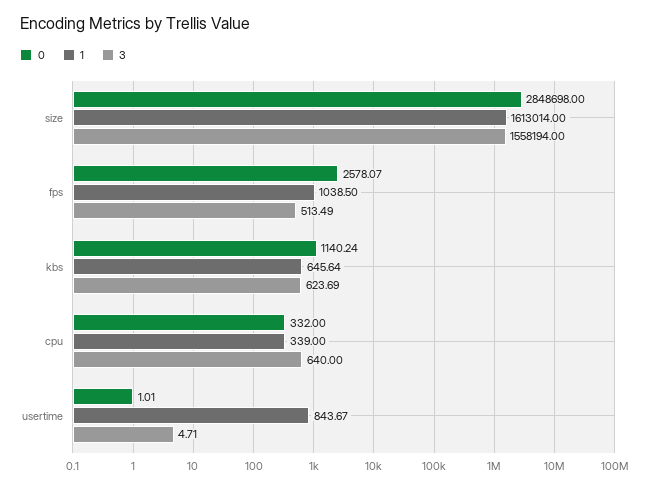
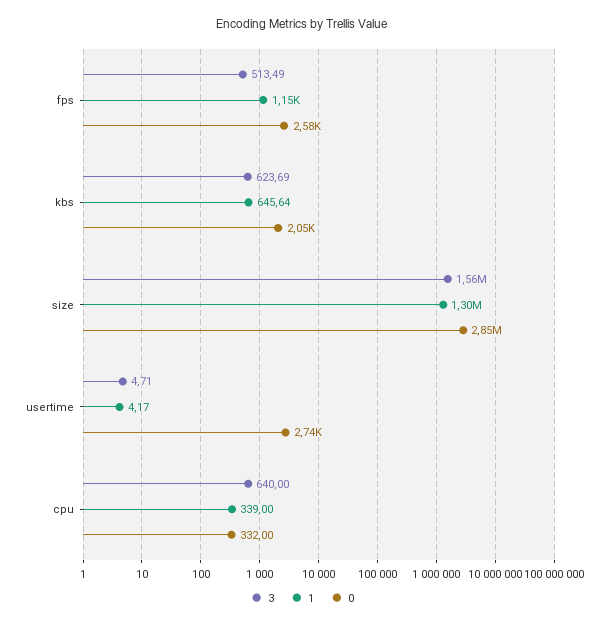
  {
    "0": {
      "size": 2848698,
      "fps": 2578.07,
-     "kbs": 1140.24,
+     "kbs": 2050,
      "cpu": 332,
-     "usertime": 1.01
+     "usertime": 2740
    },
    "1": {
-     "size": 1613014,
+     "size": 1300000,
-     "fps": 1038.5,
+     "fps": 1150,
      "kbs": 645.64,
      "cpu": 339,
-     "usertime": 843.67
+     "usertime": 4.17
    },
    "3": {
      "size": 1558194,
      "fps": 513.49,
      "kbs": 623.69,
      "cpu": 640,
      "usertime": 4.71
    }
  }

